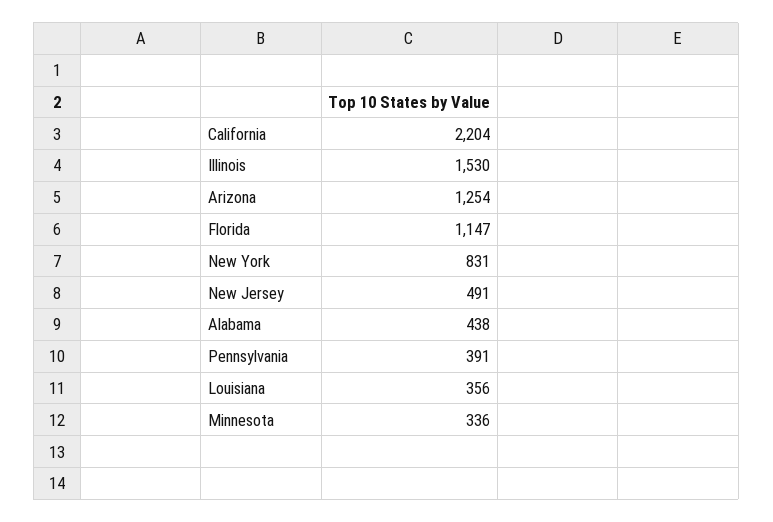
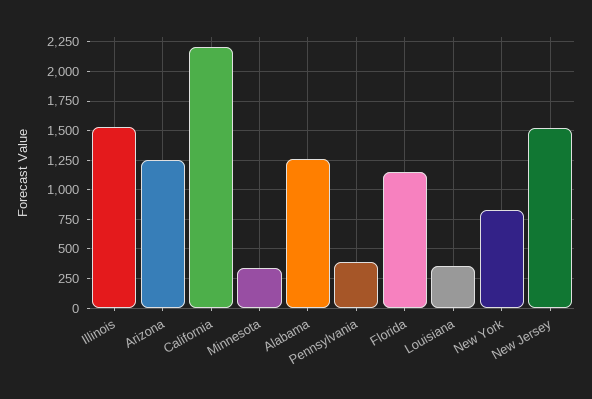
  {
    "California": 2204,
    "Illinois": 1530,
    "Arizona": 1254,
    "Florida": 1147,
    "New York": 831,
-   "New Jersey": 491,
+   "New Jersey": 1500,
-   "Alabama": 438,
+   "Alabama": 1250,
    "Pennsylvania": 391,
    "Louisiana": 356,
    "Minnesota": 336
  }

